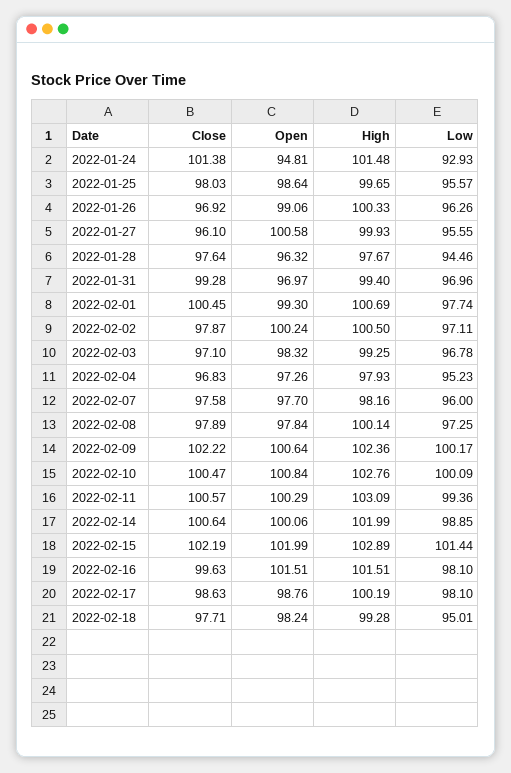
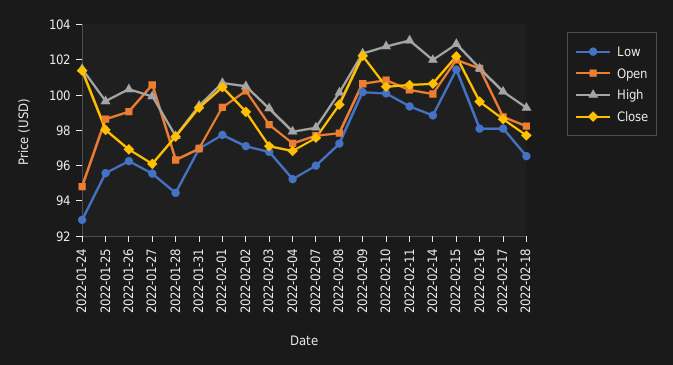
  {
    "Close": {
      "2022-01-24": 101.38,
      "2022-01-25": 98.03,
      "2022-01-26": 96.92,
      "2022-01-27": 96.1,
      "2022-01-28": 97.64,
      "2022-01-31": 99.28,
      "2022-02-01": 100.45,
-     "2022-02-02": 97.87,
+     "2022-02-02": 99,
      "2022-02-03": 97.1,
      "2022-02-04": 96.83,
      "2022-02-07": 97.58,
-     "2022-02-08": 97.89,
+     "2022-02-08": 99.5,
      "2022-02-09": 102.22,
      "2022-02-10": 100.47,
      "2022-02-11": 100.57,
      "2022-02-14": 100.64,
      "2022-02-15": 102.19,
      "2022-02-16": 99.63,
      "2022-02-17": 98.63,
      "2022-02-18": 97.71
    },
    "Open": {
      "2022-01-24": 94.81,
      "2022-01-25": 98.64,
      "2022-01-26": 99.06,
      "2022-01-27": 100.58,
      "2022-01-28": 96.32,
      "2022-01-31": 96.97,
      "2022-02-01": 99.3,
      "2022-02-02": 100.24,
      "2022-02-03": 98.32,
      "2022-02-04": 97.26,
      "2022-02-07": 97.7,
      "2022-02-08": 97.84,
      "2022-02-09": 100.64,
      "2022-02-10": 100.84,
      "2022-02-11": 100.29,
      "2022-02-14": 100.06,
      "2022-02-15": 101.99,
      "2022-02-16": 101.51,
      "2022-02-17": 98.76,
      "2022-02-18": 98.24
    },
    "High": {
      "2022-01-24": 101.48,
      "2022-01-25": 99.65,
      "2022-01-26": 100.33,
      "2022-01-27": 99.93,
      "2022-01-28": 97.67,
      "2022-01-31": 99.4,
      "2022-02-01": 100.69,
      "2022-02-02": 100.5,
      "2022-02-03": 99.25,
      "2022-02-04": 97.93,
      "2022-02-07": 98.16,
      "2022-02-08": 100.14,
      "2022-02-09": 102.36,
      "2022-02-10": 102.76,
      "2022-02-11": 103.09,
      "2022-02-14": 101.99,
      "2022-02-15": 102.89,
      "2022-02-16": 101.51,
      "2022-02-17": 100.19,
      "2022-02-18": 99.28
    },
    "Low": {
      "2022-01-24": 92.93,
      "2022-01-25": 95.57,
      "2022-01-26": 96.26,
      "2022-01-27": 95.55,
      "2022-01-28": 94.46,
      "2022-01-31": 96.96,
      "2022-02-01": 97.74,
      "2022-02-02": 97.11,
      "2022-02-03": 96.78,
      "2022-02-04": 95.23,
      "2022-02-07": 96,
      "2022-02-08": 97.25,
      "2022-02-09": 100.17,
      "2022-02-10": 100.09,
      "2022-02-11": 99.36,
      "2022-02-14": 98.85,
      "2022-02-15": 101.44,
      "2022-02-16": 98.1,
      "2022-02-17": 98.1,
-     "2022-02-18": 95.01
+     "2022-02-18": 96.5
    }
  }

